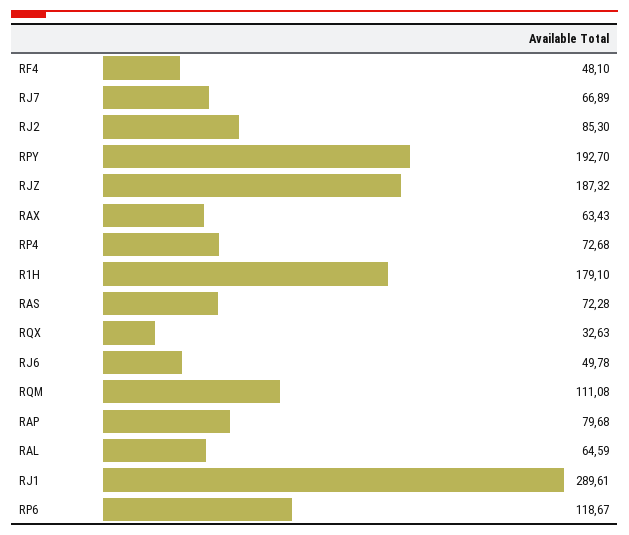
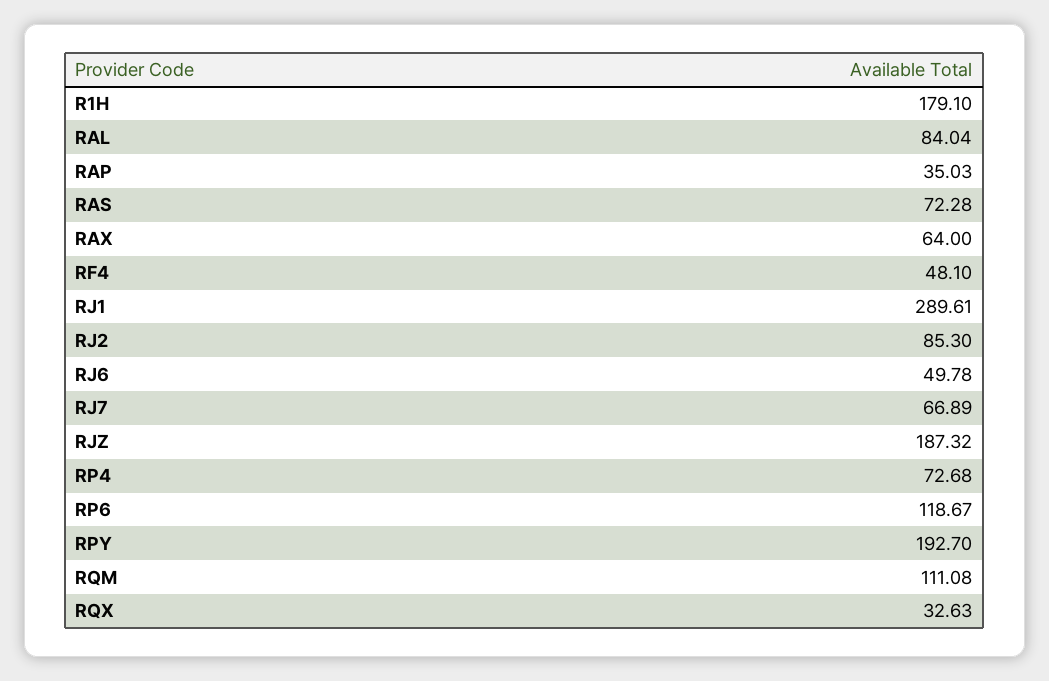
  {
    "RF4": 48.1,
    "RJ7": 66.89,
    "RJ2": 85.3,
    "RPY": 192.7,
    "RJZ": 187.32,
-   "RAX": 63.43,
+   "RAX": 64,
    "RP4": 72.68,
    "R1H": 179.1,
    "RAS": 72.28,
    "RQX": 32.63,
    "RJ6": 49.78,
    "RQM": 111.08,
-   "RAP": 79.68,
+   "RAP": 35.03,
-   "RAL": 64.59,
+   "RAL": 84.04,
    "RJ1": 289.61,
    "RP6": 118.67
  }

